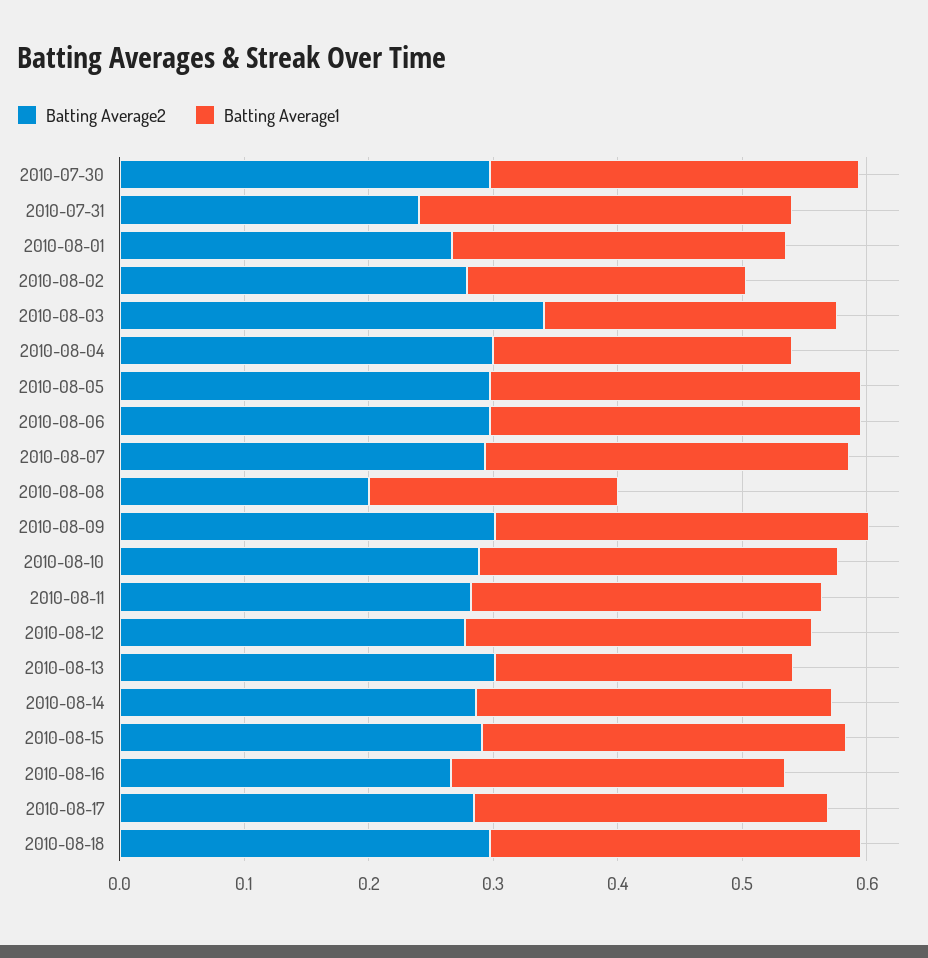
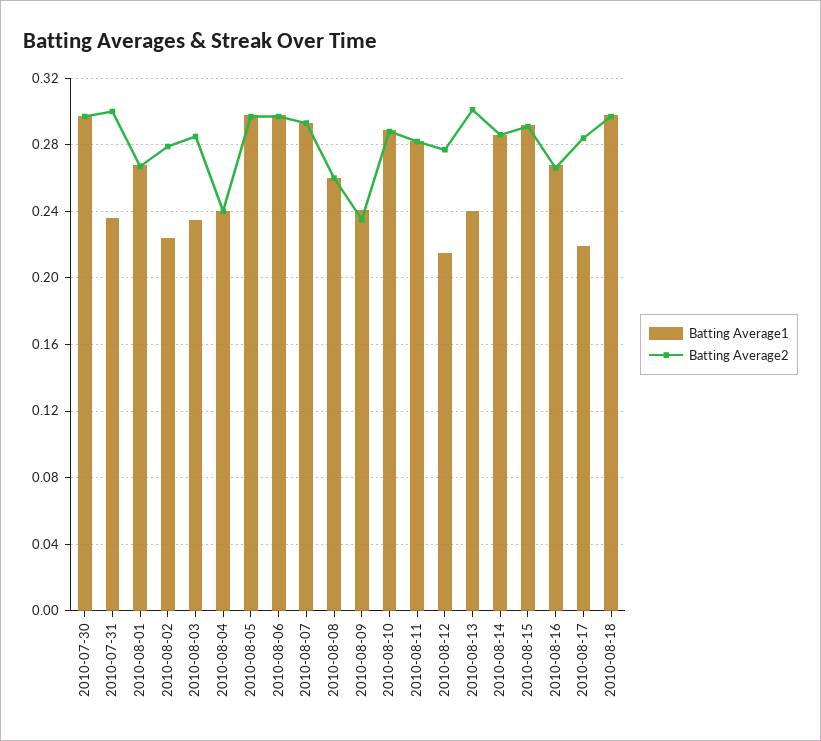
  {
    "Batting Average2": {
      "2010-07-30": 0.295,
-     "2010-07-31": 0.24,
+     "2010-07-31": 0.3,
      "2010-08-01": 0.265,
      "2010-08-02": 0.28,
-     "2010-08-03": 0.34,
+     "2010-08-03": 0.285,
-     "2010-08-04": 0.3,
+     "2010-08-04": 0.24,
      "2010-08-05": 0.295,
      "2010-08-06": 0.295,
      "2010-08-07": 0.295,
-     "2010-08-08": 0.2,
+     "2010-08-08": 0.26,
-     "2010-08-09": 0.3,
+     "2010-08-09": 0.235,
      "2010-08-10": 0.29,
      "2010-08-11": 0.28,
      "2010-08-12": 0.275,
      "2010-08-13": 0.3,
      "2010-08-14": 0.285,
      "2010-08-15": 0.29,
      "2010-08-16": 0.265,
      "2010-08-17": 0.285,
      "2010-08-18": 0.295
    },
    "Batting Average1": {
      "2010-07-30": 0.295,
-     "2010-07-31": 0.3,
+     "2010-07-31": 0.235,
      "2010-08-01": 0.27,
      "2010-08-02": 0.225,
      "2010-08-03": 0.235,
      "2010-08-04": 0.24,
      "2010-08-05": 0.3,
      "2010-08-06": 0.3,
      "2010-08-07": 0.295,
-     "2010-08-08": 0.2,
+     "2010-08-08": 0.26,
-     "2010-08-09": 0.3,
+     "2010-08-09": 0.24,
      "2010-08-10": 0.29,
      "2010-08-11": 0.28,
-     "2010-08-12": 0.28,
+     "2010-08-12": 0.215,
      "2010-08-13": 0.24,
      "2010-08-14": 0.285,
      "2010-08-15": 0.29,
      "2010-08-16": 0.27,
-     "2010-08-17": 0.28,
+     "2010-08-17": 0.22,
      "2010-08-18": 0.3
    }
  }

